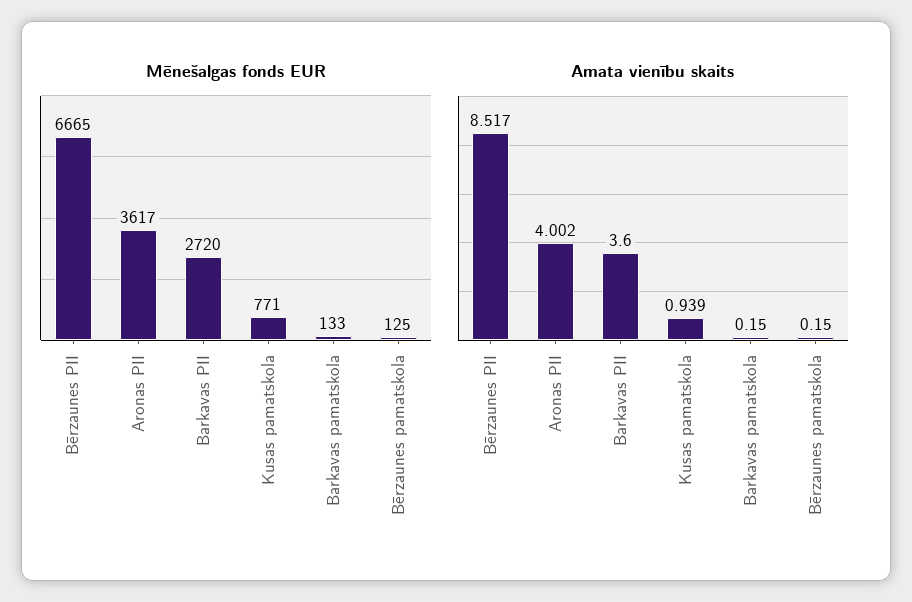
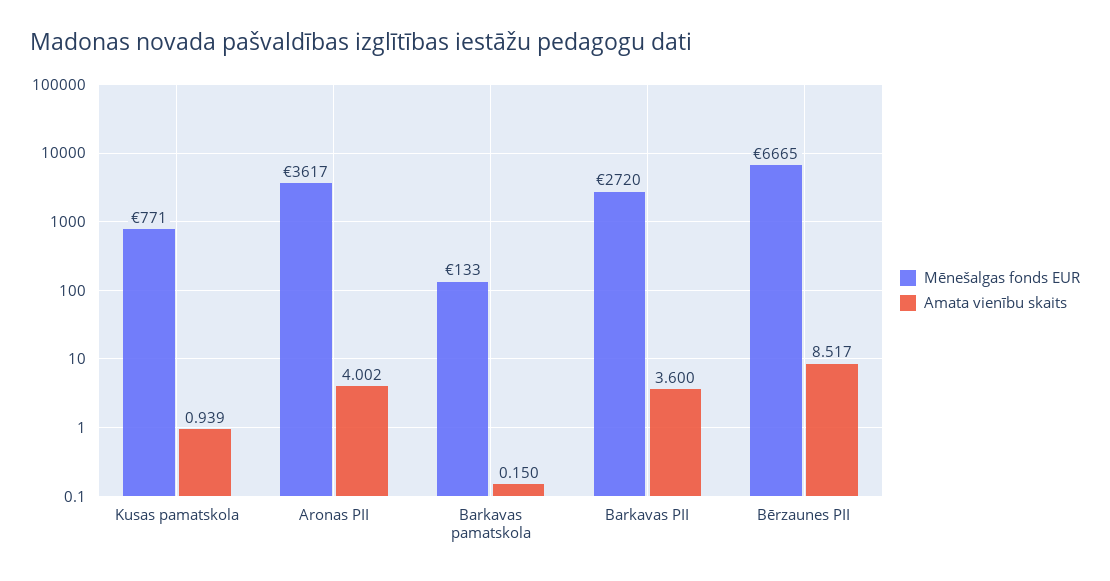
  {
    "Mēnešalgas fonds EUR": {
      "Bērzaunes PII": 6665,
      "Aronas PII": 3617,
      "Barkavas PII": 2720,
      "Kusas pamatskola": 771,
-     "Barkavas pamatskola": 133,
+     "Barkavas pamatskola": 133
-     "Bērzaunes pamatskola": 125
    },
    "Amata vienību skaits": {
      "Bērzaunes PII": 8.517,
      "Aronas PII": 4.002,
      "Barkavas PII": 3.6,
      "Kusas pamatskola": 0.939,
-     "Barkavas pamatskola": 0.15,
+     "Barkavas pamatskola": 0.15
-     "Bērzaunes pamatskola": 0.15
    }
  }

